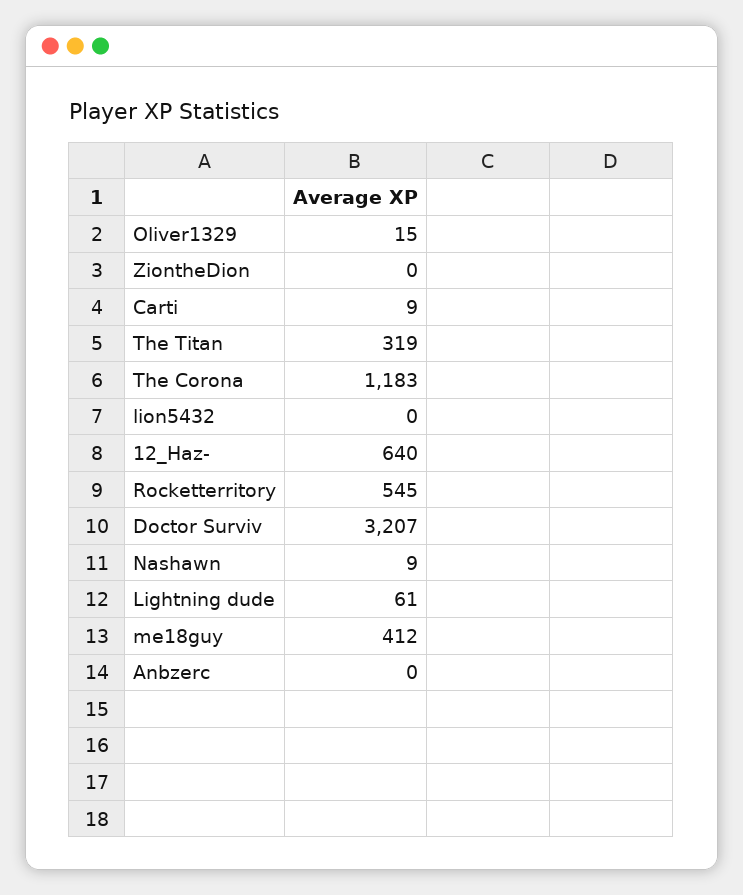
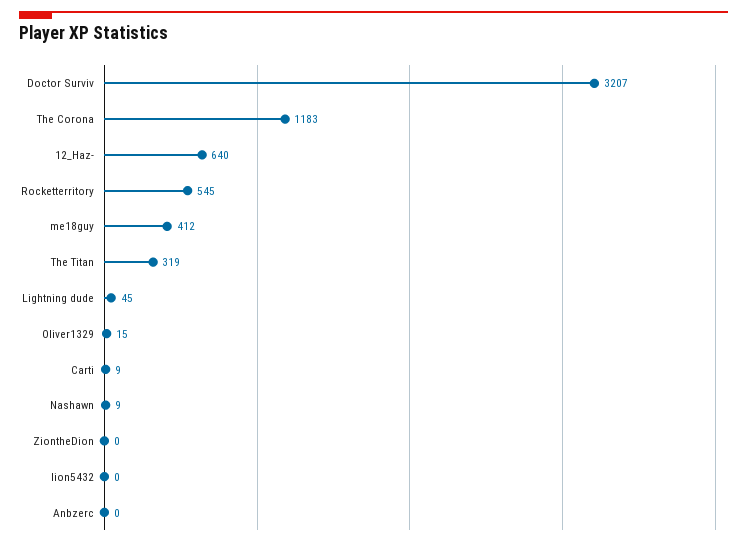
  {
    "Oliver1329": 15,
    "ZiontheDion": 0,
    "Carti": 9,
    "The Titan": 319,
    "The Corona": 1183,
    "lion5432": 0,
    "12_Haz-": 640,
    "Rocketterritory": 545,
    "Doctor Surviv": 3207,
    "Nashawn": 9,
-   "Lightning dude": 61,
+   "Lightning dude": 45,
    "me18guy": 412,
    "Anbzerc": 0
  }

